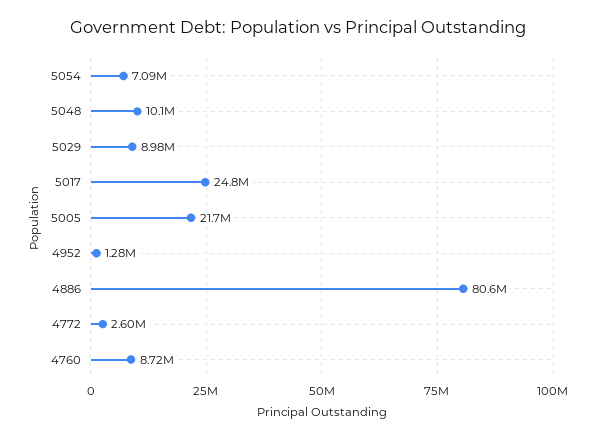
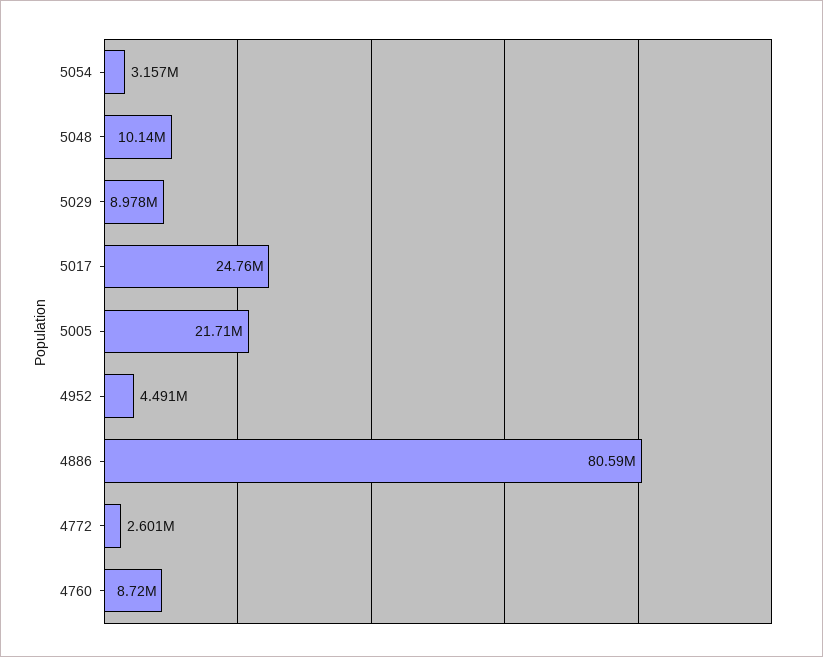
  {
-   "5054": 7090000,
+   "5054": 3157000,
    "5048": 10140000,
    "5029": 8978000,
    "5017": 24760000,
    "5005": 21710000,
-   "4952": 1280000,
+   "4952": 4491000,
    "4886": 80590000,
    "4772": 2601000,
    "4760": 8720000
  }

